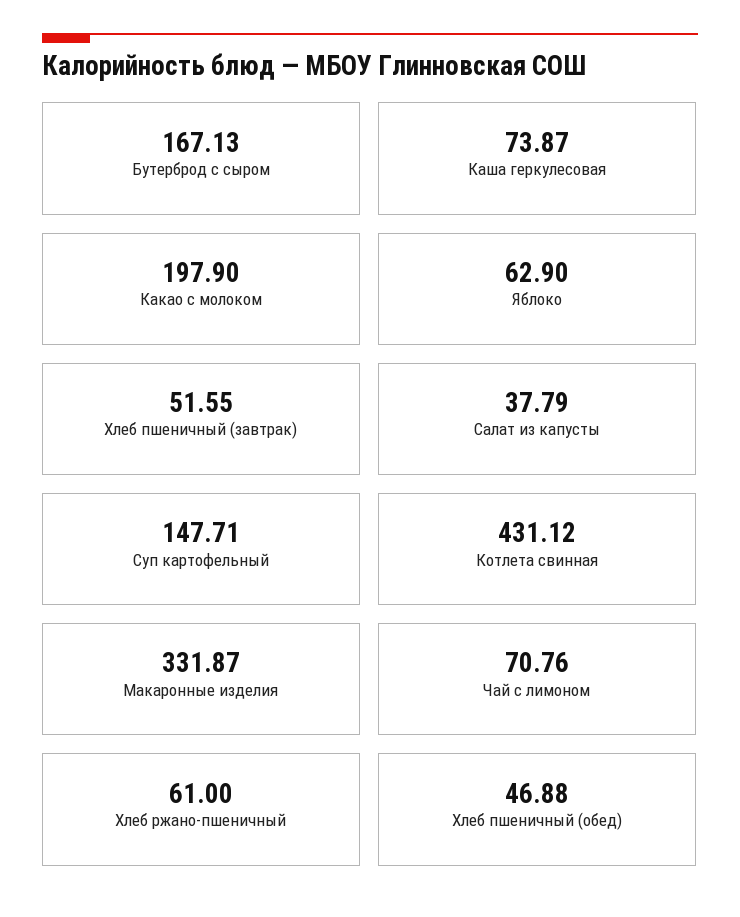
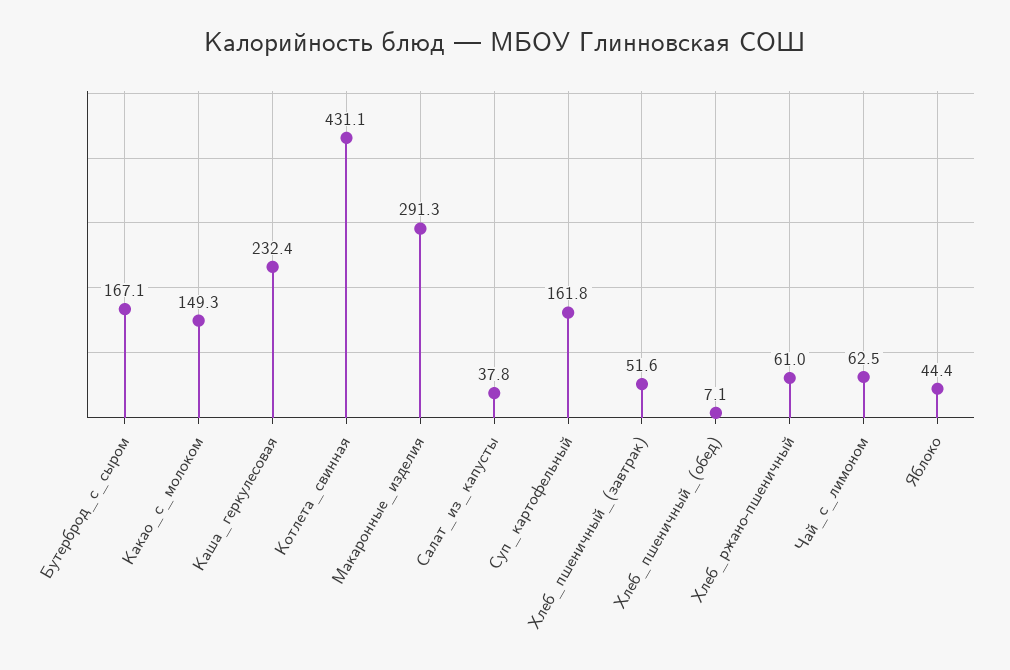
  {
    "Бутерброд с сыром": 167.13,
-   "Каша геркулесовая": 73.87,
+   "Каша геркулесовая": 232.4,
-   "Какао с молоком": 197.9,
+   "Какао с молоком": 149.3,
-   "Яблоко": 62.9,
+   "Яблоко": 44.4,
    "Хлеб пшеничный (завтрак)": 51.55,
    "Салат из капусты": 37.79,
-   "Суп картофельный": 147.71,
+   "Суп картофельный": 161.8,
    "Котлета свинная": 431.12,
-   "Макаронные изделия": 331.87,
+   "Макаронные изделия": 291.3,
-   "Чай с лимоном": 70.76,
+   "Чай с лимоном": 62.5,
    "Хлеб ржано-пшеничный": 61,
-   "Хлеб пшеничный (обед)": 46.88
+   "Хлеб пшеничный (обед)": 7.1
  }

